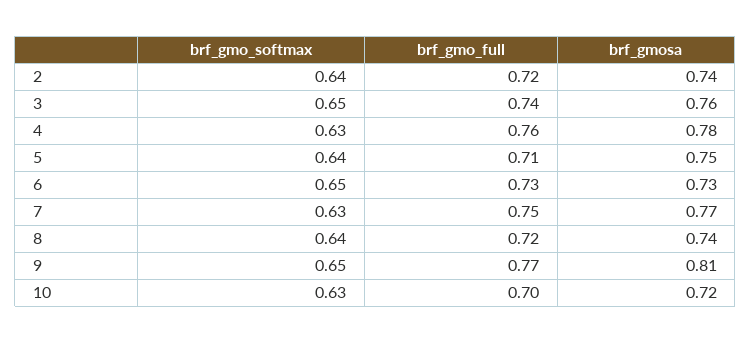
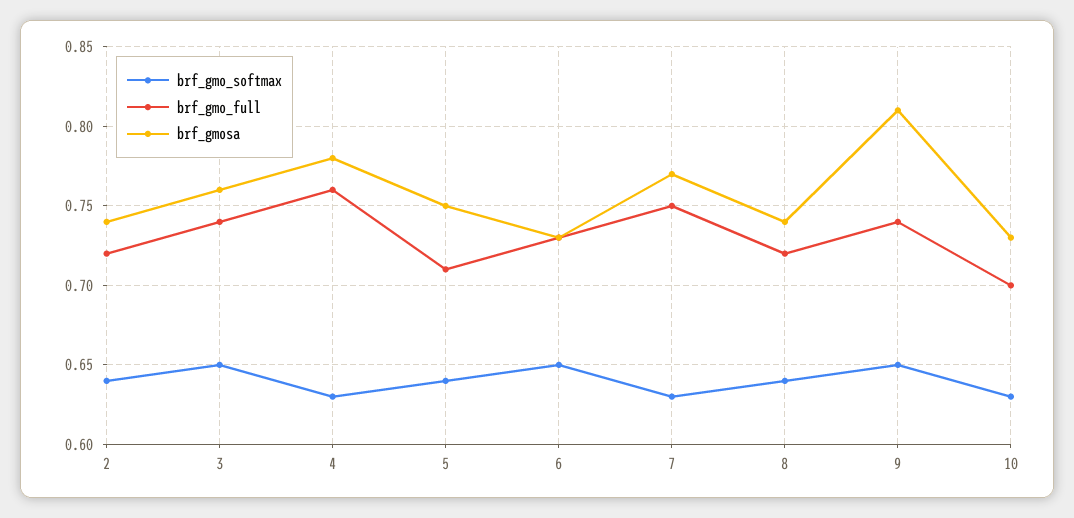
  {
    "brf_gmo_softmax": {
      "2": 0.64,
      "3": 0.65,
      "4": 0.63,
      "5": 0.64,
      "6": 0.65,
      "7": 0.63,
      "8": 0.64,
      "9": 0.65,
      "10": 0.63
    },
    "brf_gmo_full": {
      "2": 0.72,
      "3": 0.74,
      "4": 0.76,
      "5": 0.71,
      "6": 0.73,
      "7": 0.75,
      "8": 0.72,
-     "9": 0.77,
+     "9": 0.74,
      "10": 0.7
    },
    "brf_gmosa": {
      "2": 0.74,
      "3": 0.76,
      "4": 0.78,
      "5": 0.75,
      "6": 0.73,
      "7": 0.77,
      "8": 0.74,
      "9": 0.81,
-     "10": 0.72
+     "10": 0.73
    }
  }

